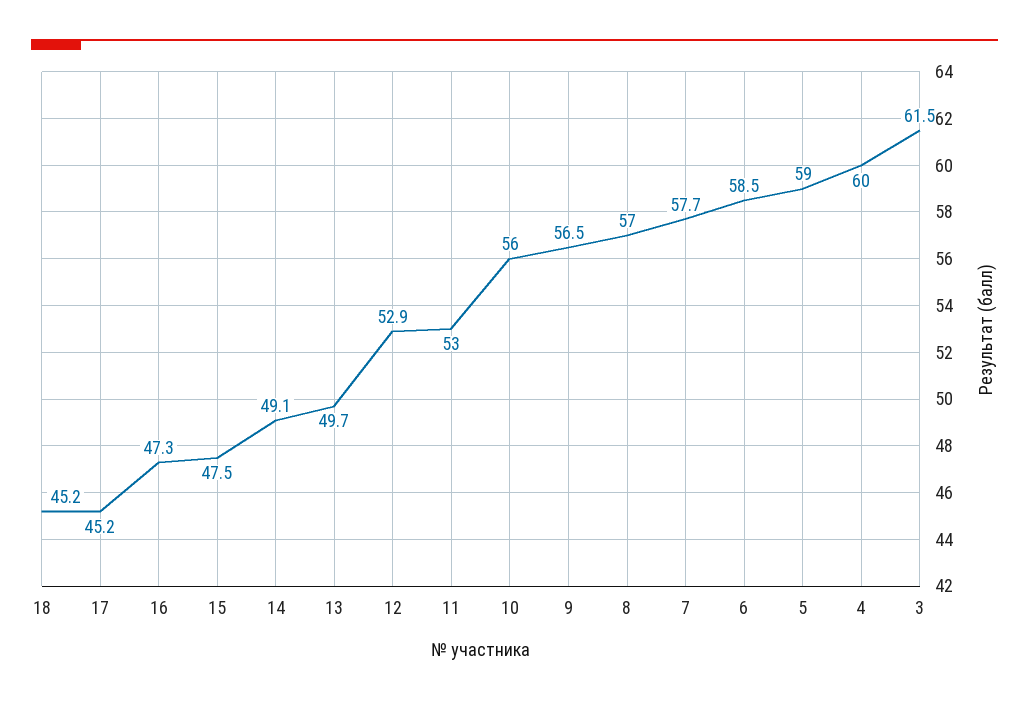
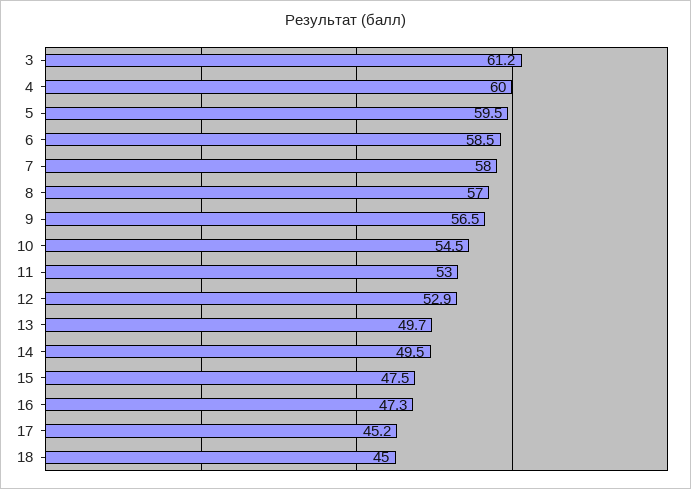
  {
-   "18": 45.2,
+   "18": 45,
    "17": 45.2,
    "16": 47.3,
    "15": 47.5,
-   "14": 49.1,
+   "14": 49.5,
    "13": 49.7,
    "12": 52.9,
    "11": 53,
-   "10": 56,
+   "10": 54.5,
    "9": 56.5,
    "8": 57,
-   "7": 57.7,
+   "7": 58,
    "6": 58.5,
-   "5": 59,
+   "5": 59.5,
    "4": 60,
-   "3": 61.5
+   "3": 61.2
  }

